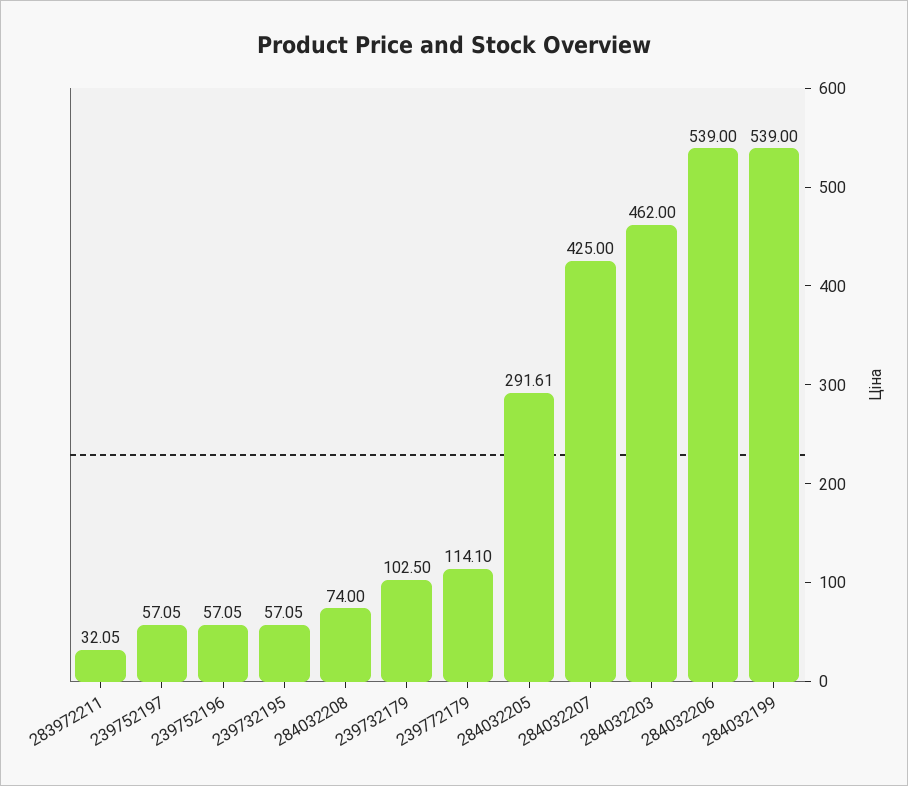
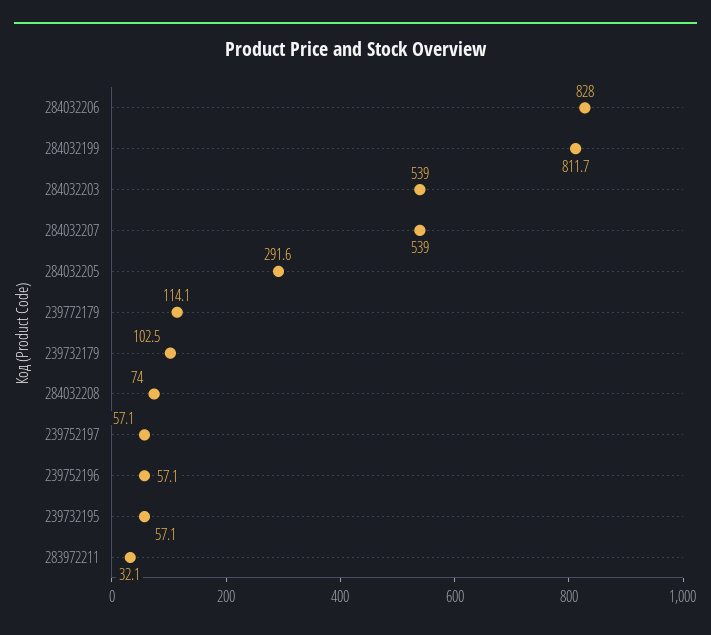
  {
    "283972211": 32.05,
    "239752197": 57.05,
    "239752196": 57.05,
    "239732195": 57.05,
    "284032208": 74,
    "239732179": 102.5,
    "239772179": 114.1,
    "284032205": 291.61,
-   "284032207": 425,
+   "284032207": 539,
-   "284032203": 462,
+   "284032203": 539,
-   "284032206": 539,
+   "284032206": 828,
-   "284032199": 539
+   "284032199": 811.7
  }

